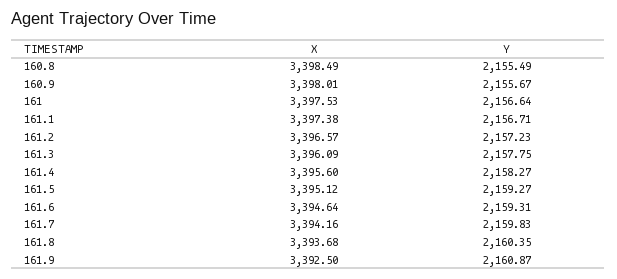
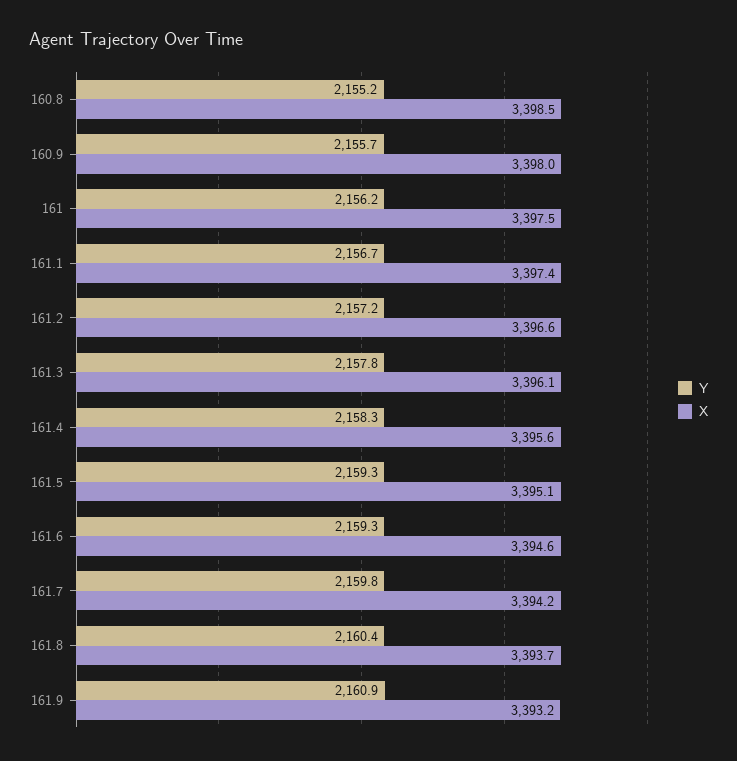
  {
    "X": {
      "160.8": 3398.49,
      "160.9": 3398.01,
      "161": 3397.53,
      "161.1": 3397.38,
      "161.2": 3396.57,
      "161.3": 3396.09,
      "161.4": 3395.6,
      "161.5": 3395.12,
      "161.6": 3394.64,
      "161.7": 3394.16,
      "161.8": 3393.68,
-     "161.9": 3392.5
+     "161.9": 3393.2
    },
    "Y": {
-     "160.8": 2155.49,
+     "160.8": 2155.2,
      "160.9": 2155.67,
-     "161": 2156.64,
+     "161": 2156.2,
      "161.1": 2156.71,
      "161.2": 2157.23,
      "161.3": 2157.75,
      "161.4": 2158.27,
      "161.5": 2159.27,
      "161.6": 2159.31,
      "161.7": 2159.83,
      "161.8": 2160.35,
      "161.9": 2160.87
    }
  }

